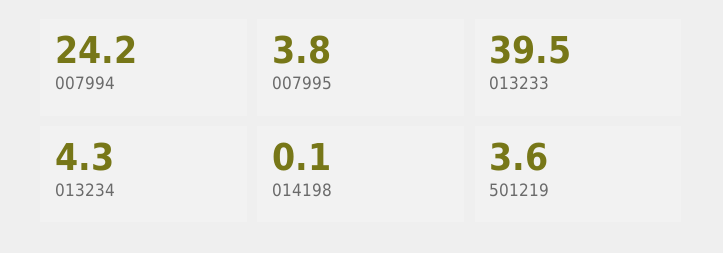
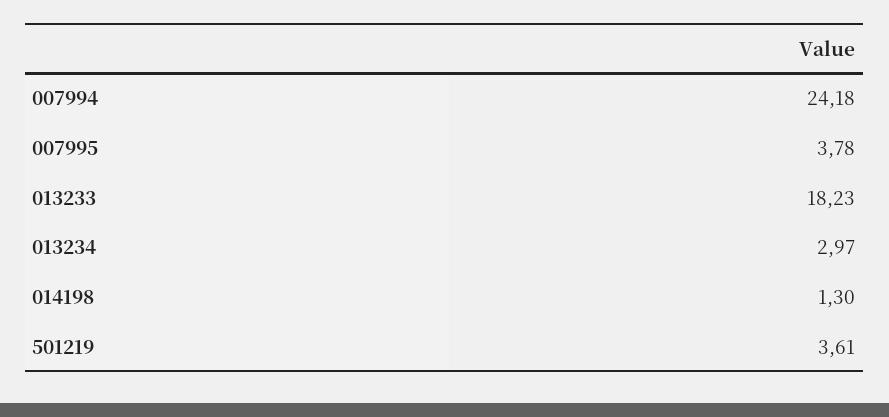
  {
    "007994": 24.18,
    "007995": 3.78,
-   "013233": 39.5,
+   "013233": 18.23,
-   "013234": 4.3,
+   "013234": 2.97,
-   "014198": 0.1,
+   "014198": 1.3,
    "501219": 3.61
  }

